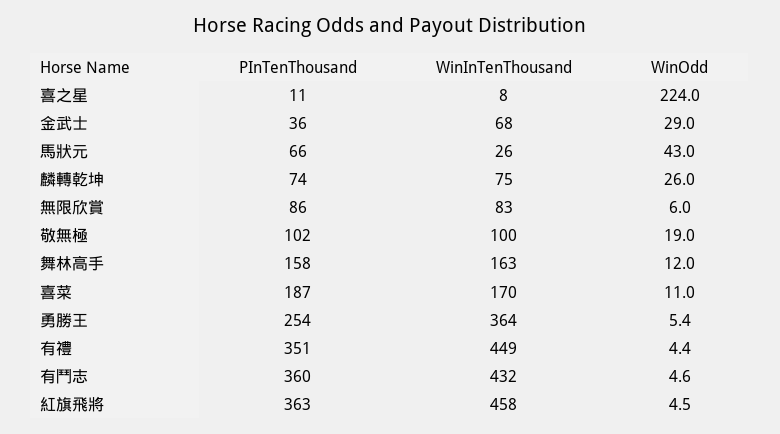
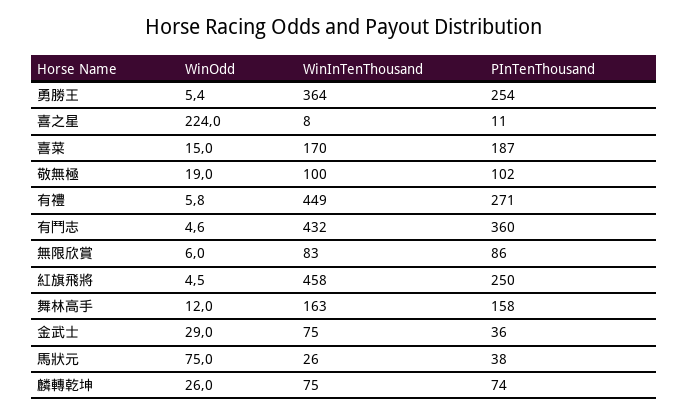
  {
    "PInTenThousand": {
      "喜之星": 11,
      "金武士": 36,
-     "馬狀元": 66,
+     "馬狀元": 38,
      "麟轉乾坤": 74,
      "無限欣賞": 86,
      "敬無極": 102,
      "舞林高手": 158,
      "喜菜": 187,
      "勇勝王": 254,
-     "有禮": 351,
+     "有禮": 271,
      "有鬥志": 360,
-     "紅旗飛將": 363
+     "紅旗飛將": 250
    },
    "WinInTenThousand": {
      "喜之星": 8,
-     "金武士": 68,
+     "金武士": 75,
      "馬狀元": 26,
      "麟轉乾坤": 75,
      "無限欣賞": 83,
      "敬無極": 100,
      "舞林高手": 163,
      "喜菜": 170,
      "勇勝王": 364,
      "有禮": 449,
      "有鬥志": 432,
      "紅旗飛將": 458
    },
    "WinOdd": {
      "喜之星": 224,
      "金武士": 29,
-     "馬狀元": 43,
+     "馬狀元": 75,
      "麟轉乾坤": 26,
      "無限欣賞": 6,
      "敬無極": 19,
      "舞林高手": 12,
-     "喜菜": 11,
+     "喜菜": 15,
      "勇勝王": 5.4,
-     "有禮": 4.4,
+     "有禮": 5.8,
      "有鬥志": 4.6,
      "紅旗飛將": 4.5
    }
  }

